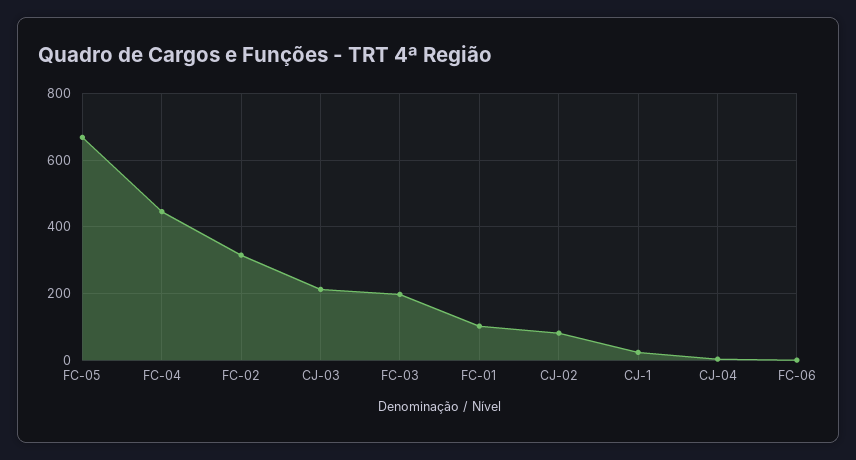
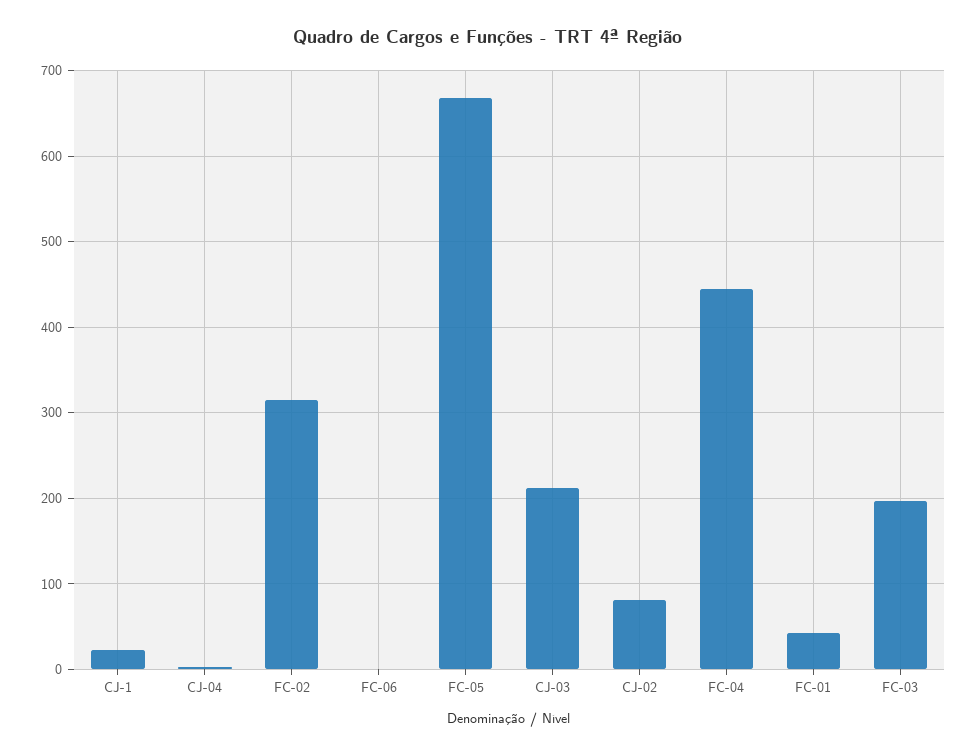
  {
    "FC-05": 670,
    "FC-04": 450,
    "FC-02": 320,
    "CJ-03": 210,
    "FC-03": 200,
-   "FC-01": 100,
+   "FC-01": 40,
    "CJ-02": 80,
    "CJ-1": 20,
    "CJ-04": 0,
    "FC-06": 0
  }

